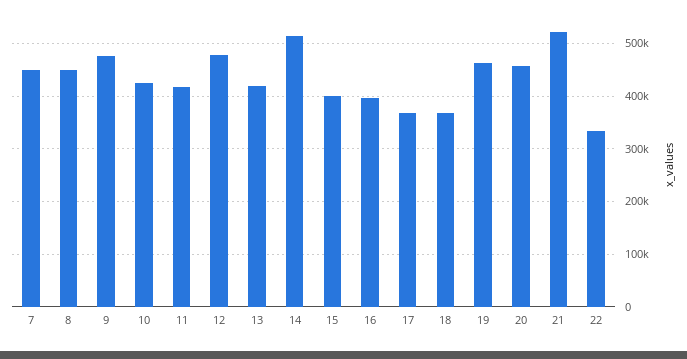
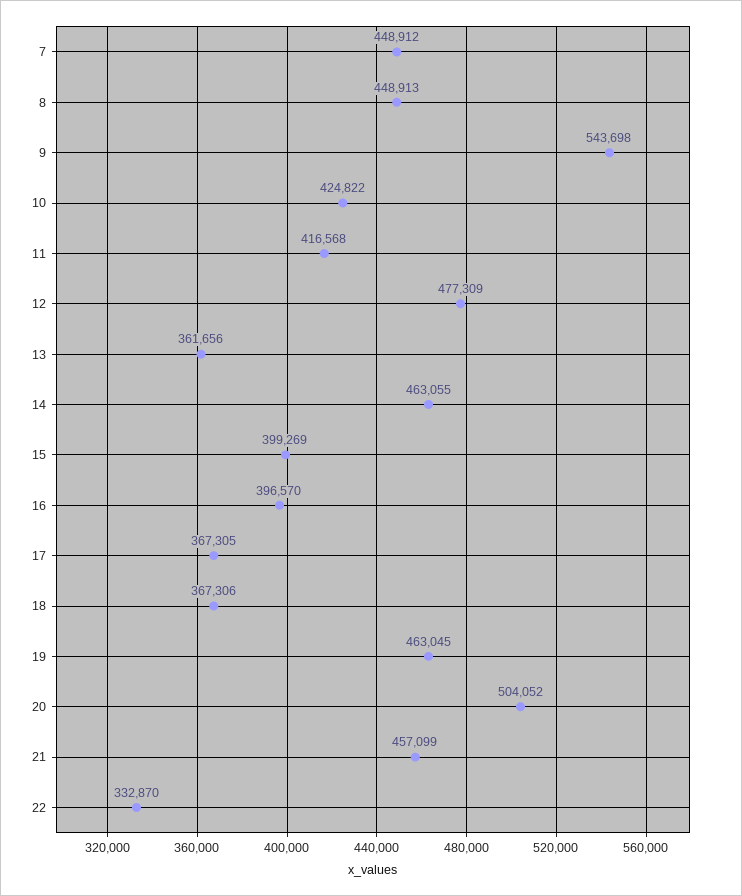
  {
    "7": 448912,
    "8": 448913,
-   "9": 480000,
+   "9": 543698,
    "10": 424822,
    "11": 416568,
    "12": 477309,
-   "13": 420000,
+   "13": 361656,
-   "14": 520000,
+   "14": 463055,
    "15": 399269,
    "16": 396570,
    "17": 367305,
    "18": 367306,
    "19": 463045,
-   "20": 460000,
+   "20": 504052,
-   "21": 520000,
+   "21": 457099,
    "22": 332870
  }

